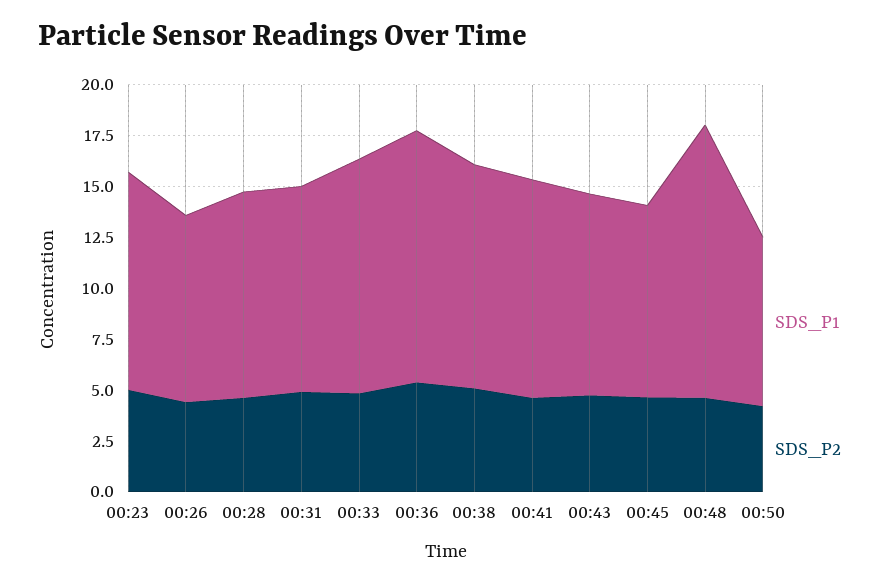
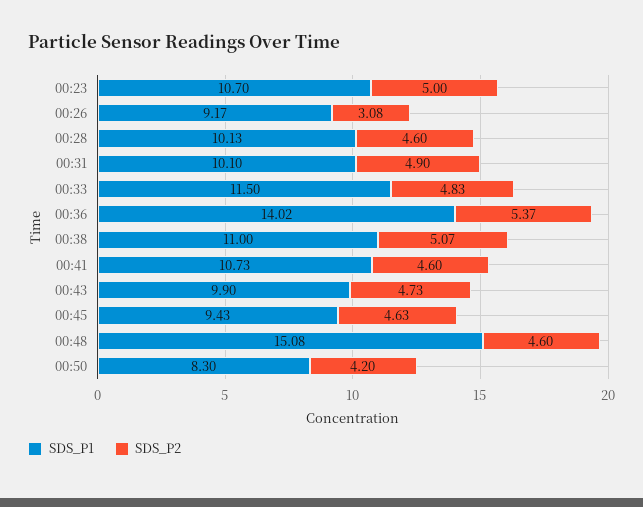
  {
    "SDS_P1": {
      "00:23": 10.7,
      "00:26": 9.17,
      "00:28": 10.13,
      "00:31": 10.1,
      "00:33": 11.5,
-     "00:36": 12.5,
+     "00:36": 14.02,
      "00:38": 11,
      "00:41": 10.73,
      "00:43": 9.9,
      "00:45": 9.43,
-     "00:48": 13.5,
+     "00:48": 15.08,
      "00:50": 8.3
    },
    "SDS_P2": {
      "00:23": 5,
-     "00:26": 4.5,
+     "00:26": 3.08,
      "00:28": 4.6,
      "00:31": 4.9,
      "00:33": 4.83,
      "00:36": 5.37,
      "00:38": 5.07,
      "00:41": 4.6,
      "00:43": 4.73,
      "00:45": 4.63,
      "00:48": 4.6,
      "00:50": 4.2
    }
  }

